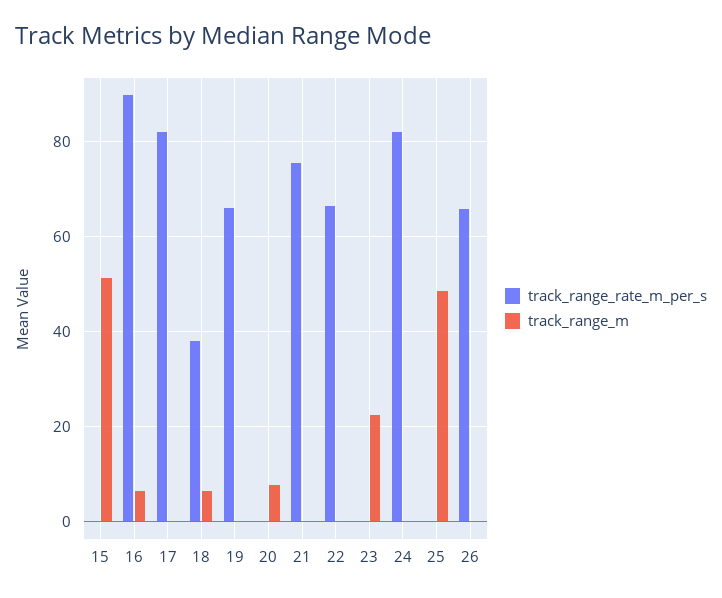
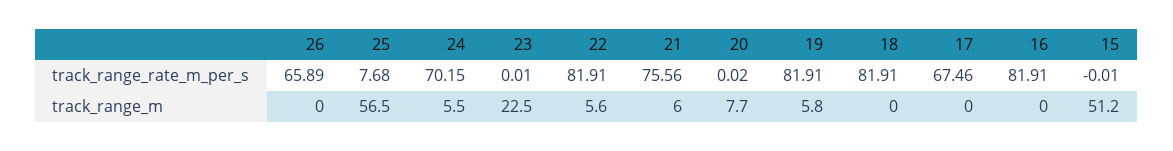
  {
    "track_range_rate_m_per_s": {
      "15": -0.01,
-     "16": 90,
+     "16": 81.91,
-     "17": 82,
+     "17": 67.46,
-     "18": 38,
+     "18": 81.91,
-     "19": 66,
+     "19": 81.91,
      "20": 0.02,
      "21": 75.56,
-     "22": 66,
+     "22": 81.91,
      "23": 0.01,
-     "24": 82,
+     "24": 70.15,
-     "25": 0,
+     "25": 7.68,
      "26": 65.89
    },
    "track_range_m": {
      "15": 51.2,
-     "16": 6,
+     "16": 0,
      "17": 0,
-     "18": 6,
+     "18": 0,
-     "19": 0,
+     "19": 5.8,
      "20": 7.7,
-     "21": 0,
+     "21": 6,
-     "22": 0,
+     "22": 5.6,
      "23": 22.5,
-     "24": 0,
+     "24": 5.5,
-     "25": 48,
+     "25": 56.5,
      "26": 0
    }
  }

